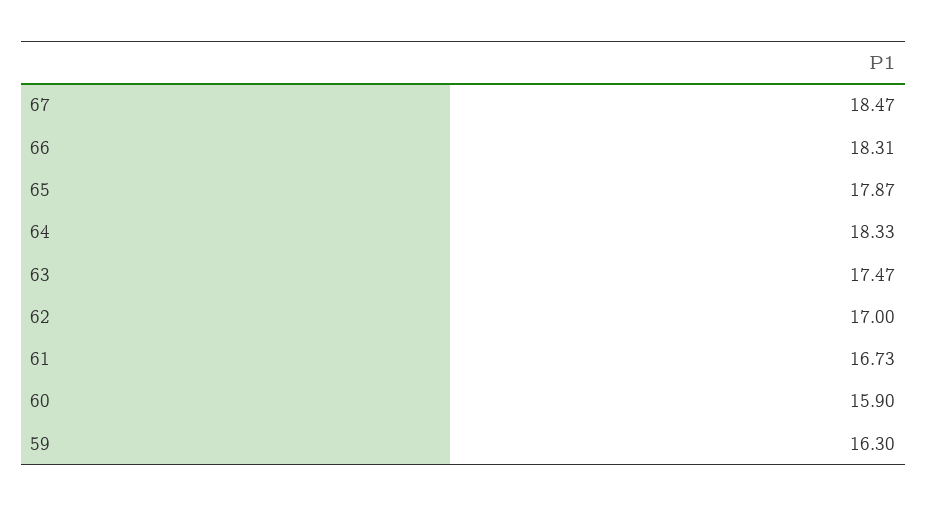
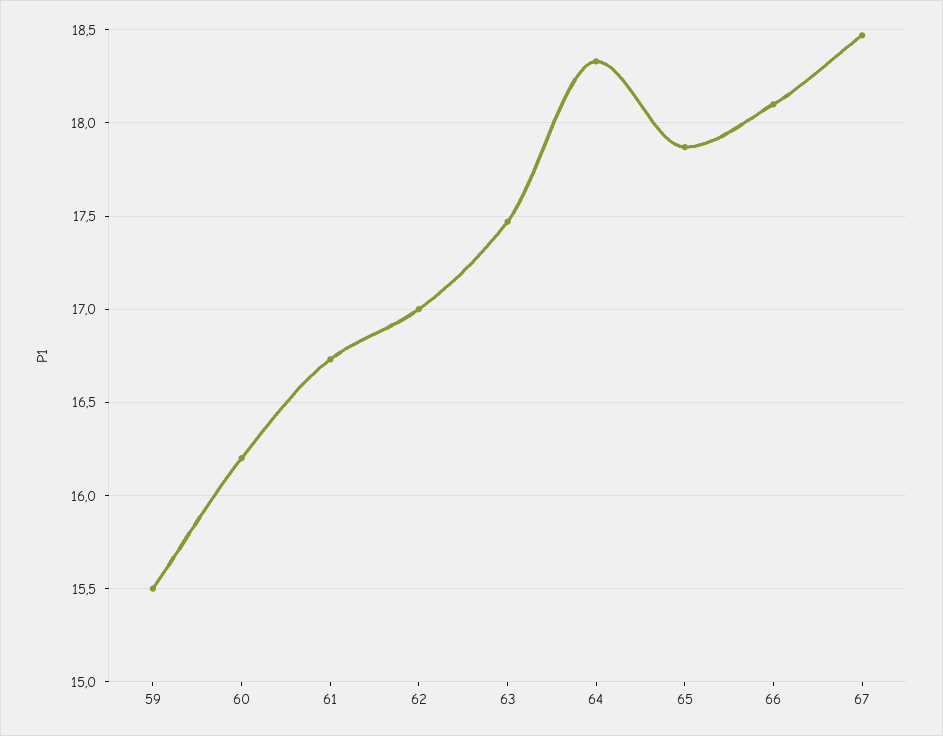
  {
    "67": 18.47,
-   "66": 18.31,
+   "66": 18.1,
    "65": 17.87,
    "64": 18.33,
    "63": 17.47,
    "62": 17,
    "61": 16.73,
-   "60": 15.9,
+   "60": 16.2,
-   "59": 16.3
+   "59": 15.5
  }

